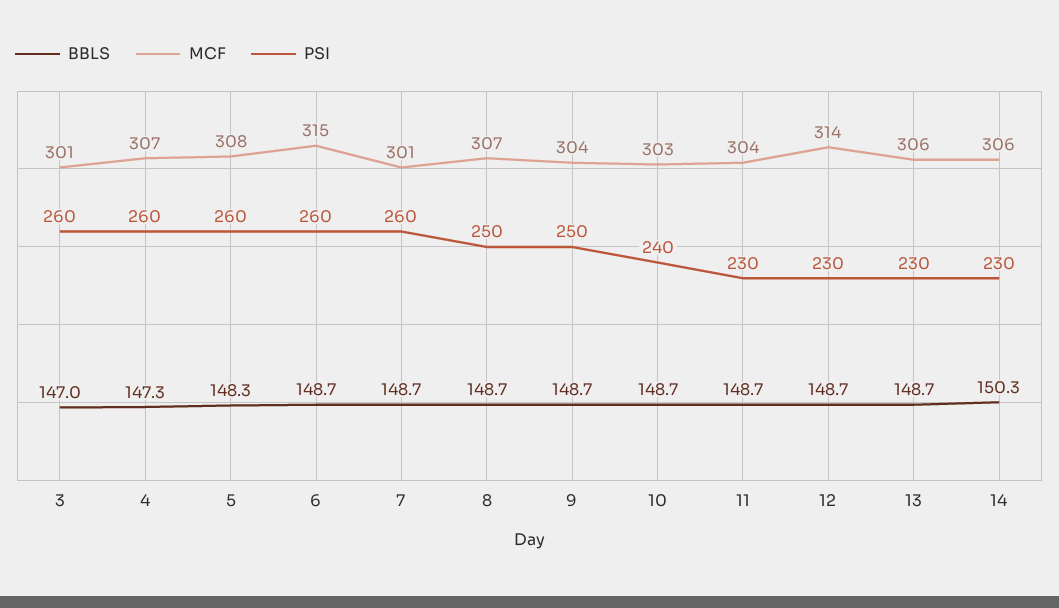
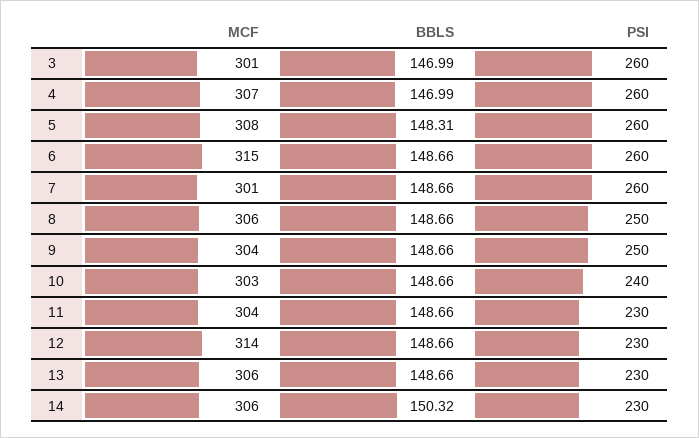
  {
    "BBLS": {
      "3": 146.99,
-     "4": 147.3,
+     "4": 146.99,
      "5": 148.31,
      "6": 148.66,
      "7": 148.66,
      "8": 148.66,
      "9": 148.66,
      "10": 148.66,
      "11": 148.66,
      "12": 148.66,
      "13": 148.66,
      "14": 150.32
    },
    "MCF": {
      "3": 301,
      "4": 307,
      "5": 308,
      "6": 315,
      "7": 301,
-     "8": 307,
+     "8": 306,
      "9": 304,
      "10": 303,
      "11": 304,
      "12": 314,
      "13": 306,
      "14": 306
    },
    "PSI": {
      "3": 260,
      "4": 260,
      "5": 260,
      "6": 260,
      "7": 260,
      "8": 250,
      "9": 250,
      "10": 240,
      "11": 230,
      "12": 230,
      "13": 230,
      "14": 230
    }
  }

